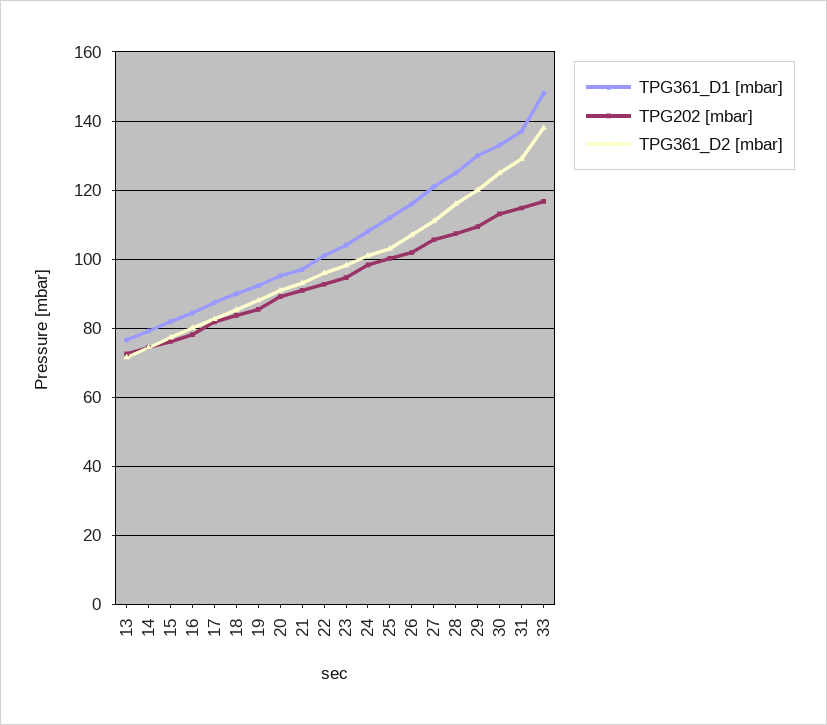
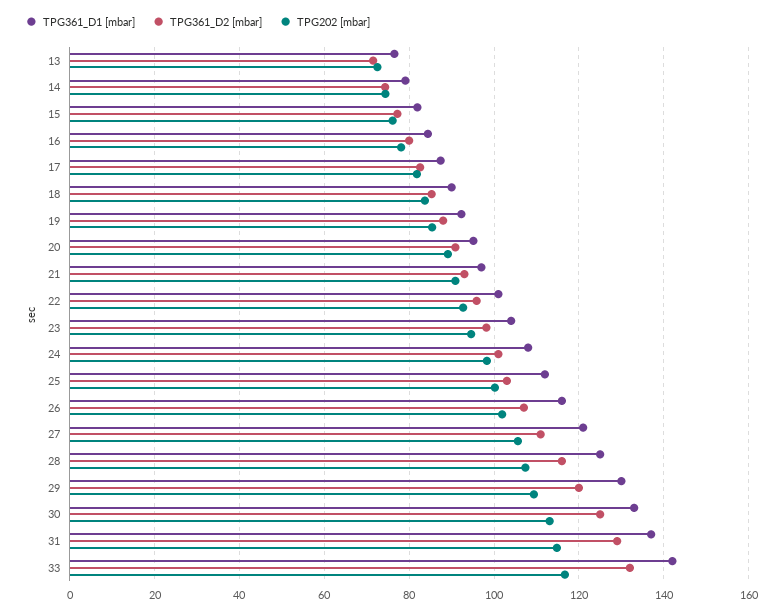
  {
    "TPG361_D1 [mbar]": {
      "13": 76,
      "14": 80,
      "15": 82,
      "16": 84,
      "17": 88,
      "18": 90,
      "19": 92,
      "20": 96,
      "21": 98,
      "22": 102,
      "23": 104,
      "24": 108,
      "25": 112,
      "26": 116,
      "27": 122,
      "28": 126,
      "29": 130,
      "30": 134,
      "31": 138,
-     "33": 148
+     "33": 142
    },
    "TPG202 [mbar]": {
      "13": 72,
      "14": 74,
      "15": 76,
      "16": 78,
      "17": 82,
      "18": 84,
      "19": 86,
      "20": 90,
      "21": 90,
      "22": 92,
      "23": 94,
      "24": 98,
      "25": 100,
      "26": 102,
      "27": 106,
      "28": 108,
      "29": 110,
      "30": 114,
      "31": 114,
      "33": 116
    },
    "TPG361_D2 [mbar]": {
      "13": 72,
      "14": 74,
      "15": 78,
      "16": 80,
      "17": 82,
      "18": 86,
      "19": 88,
      "20": 90,
      "21": 94,
      "22": 96,
      "23": 98,
      "24": 102,
      "25": 104,
      "26": 108,
      "27": 112,
      "28": 116,
      "29": 120,
      "30": 126,
      "31": 130,
-     "33": 138
+     "33": 132
    }
  }

